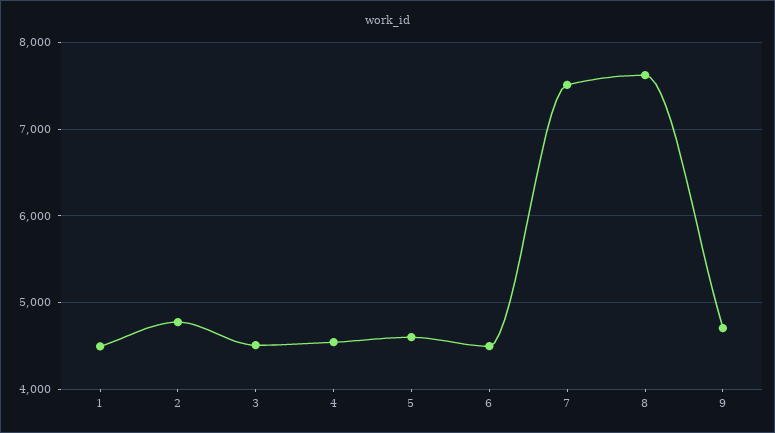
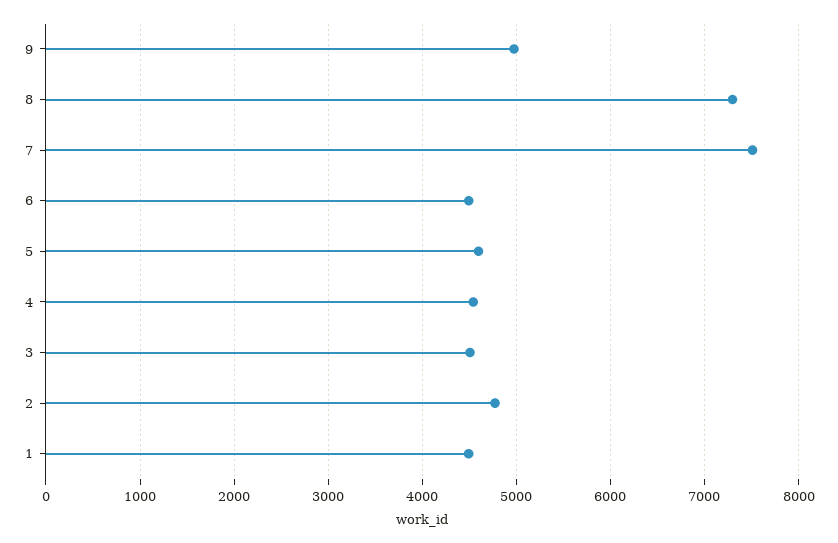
  {
    "1": 4500,
    "2": 4800,
    "3": 4500,
    "4": 4500,
    "5": 4600,
    "6": 4500,
    "7": 7500,
-   "8": 7600,
+   "8": 7300,
-   "9": 4700
+   "9": 5000
  }

